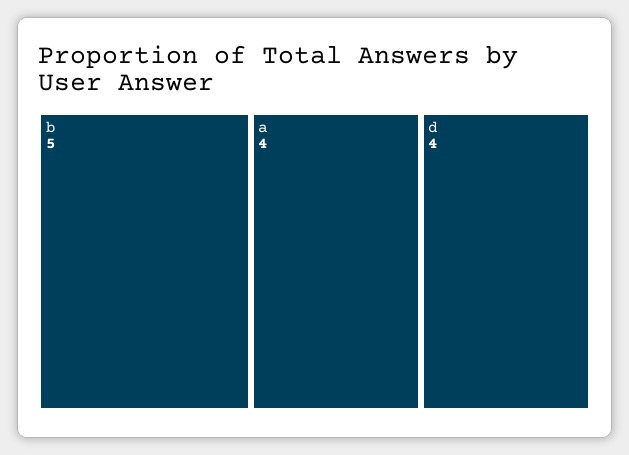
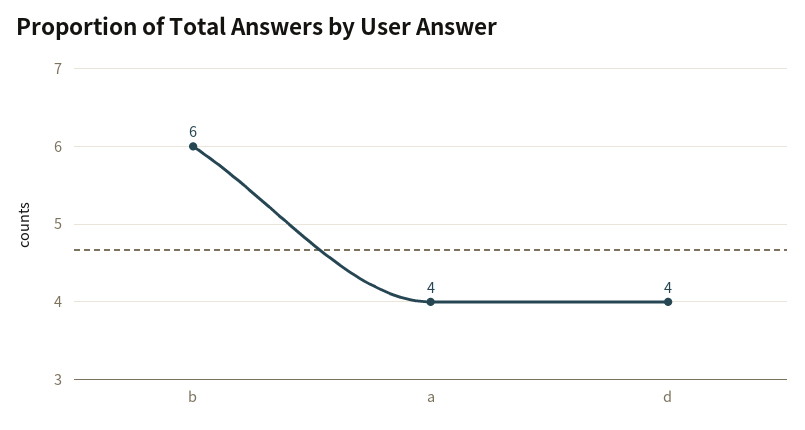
  {
-   "b": 5,
+   "b": 6,
    "a": 4,
    "d": 4
  }

